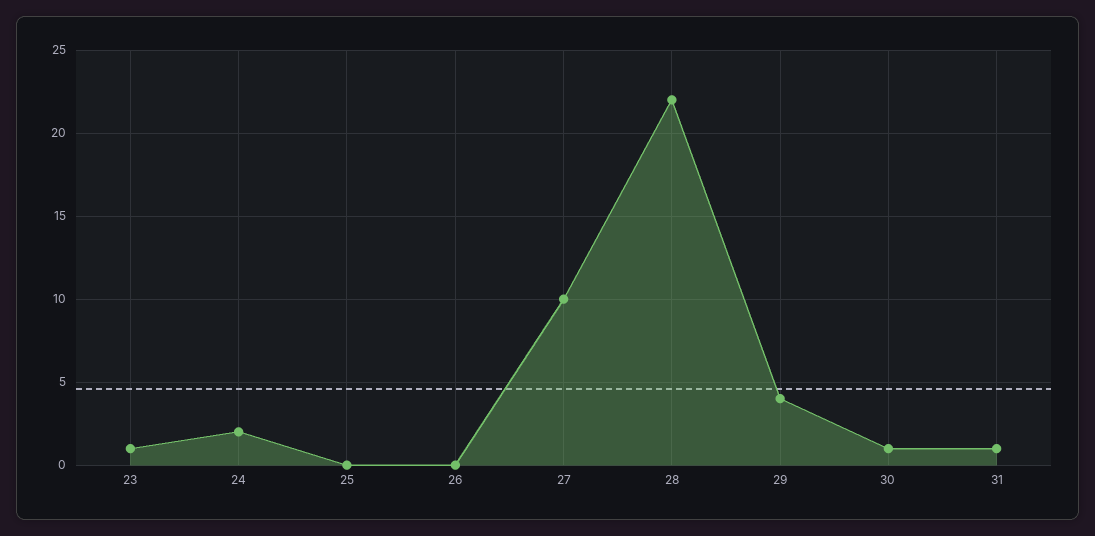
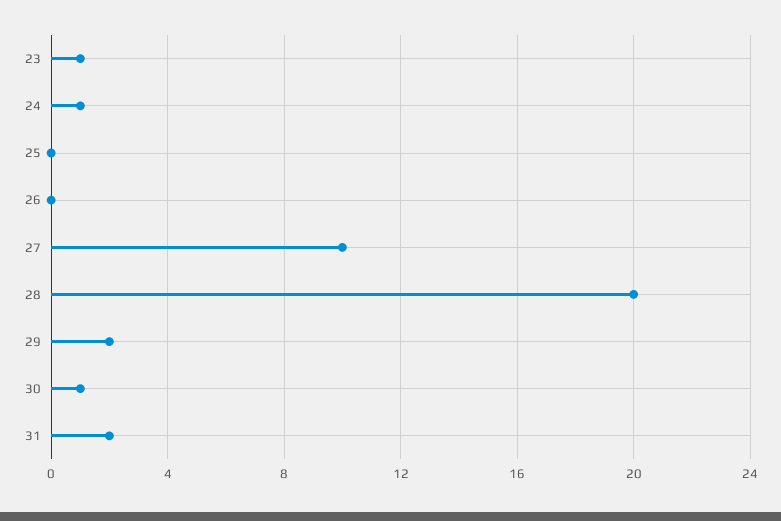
  {
    "23": 1,
-   "24": 2,
+   "24": 1,
    "25": 0,
    "26": 0,
    "27": 10,
-   "28": 22,
+   "28": 20,
-   "29": 4,
+   "29": 2,
    "30": 1,
-   "31": 1
+   "31": 2
  }

